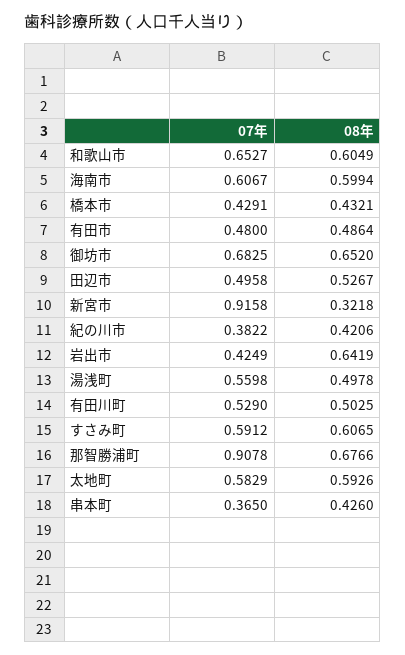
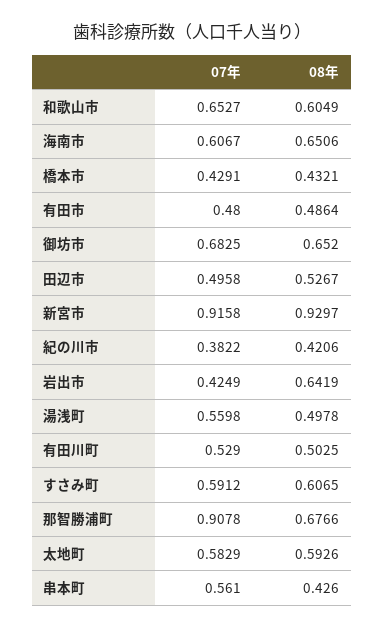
  {
    "07年": {
      "和歌山市": 0.6527,
      "海南市": 0.6067,
      "橋本市": 0.4291,
      "有田市": 0.48,
      "御坊市": 0.6825,
      "田辺市": 0.4958,
      "新宮市": 0.9158,
      "紀の川市": 0.3822,
      "岩出市": 0.4249,
      "湯浅町": 0.5598,
      "有田川町": 0.529,
      "すさみ町": 0.5912,
      "那智勝浦町": 0.9078,
      "太地町": 0.5829,
-     "串本町": 0.365
+     "串本町": 0.561
    },
    "08年": {
      "和歌山市": 0.6049,
-     "海南市": 0.5994,
+     "海南市": 0.6506,
      "橋本市": 0.4321,
      "有田市": 0.4864,
      "御坊市": 0.652,
      "田辺市": 0.5267,
-     "新宮市": 0.3218,
+     "新宮市": 0.9297,
      "紀の川市": 0.4206,
      "岩出市": 0.6419,
      "湯浅町": 0.4978,
      "有田川町": 0.5025,
      "すさみ町": 0.6065,
      "那智勝浦町": 0.6766,
      "太地町": 0.5926,
      "串本町": 0.426
    }
  }

